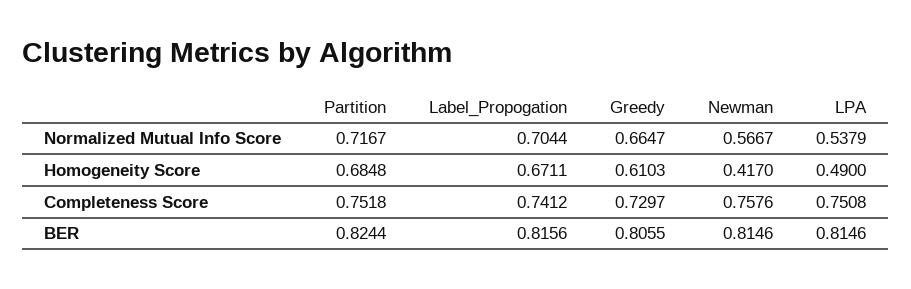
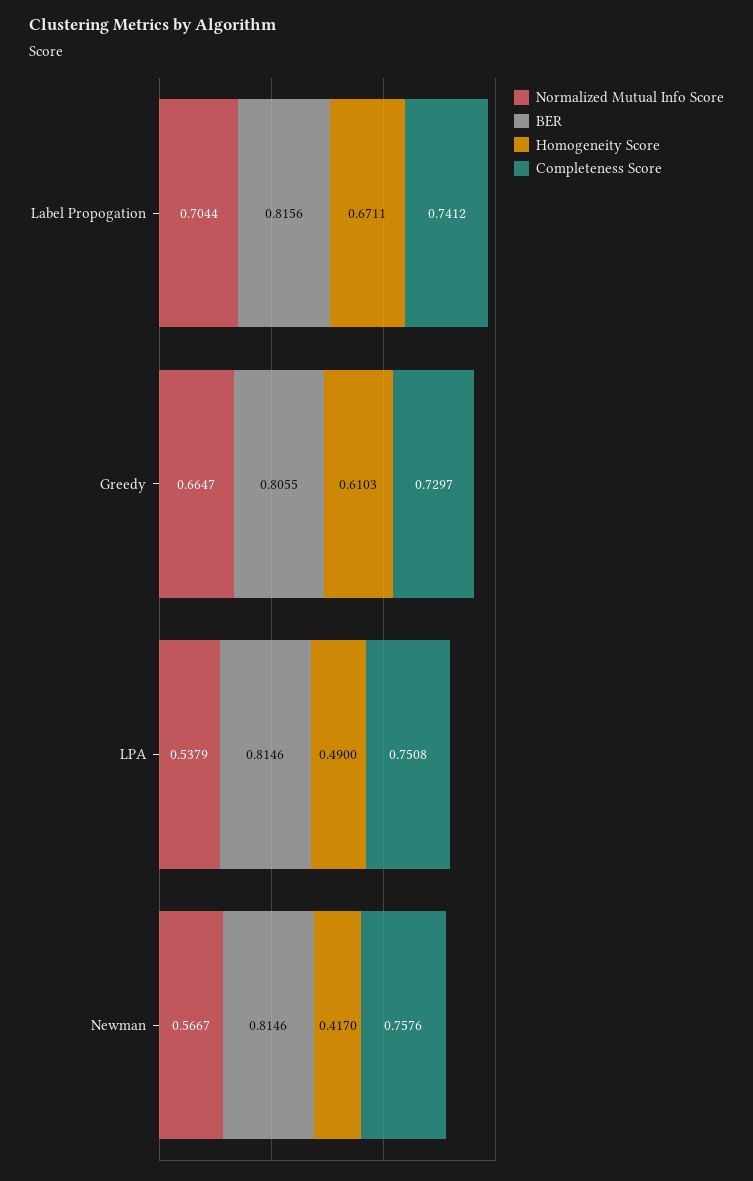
  {
    "Normalized Mutual Info Score": {
-     "Partition": 0.7167,
      "Label_Propogation": 0.7044,
      "Greedy": 0.6647,
      "Newman": 0.5667,
      "LPA": 0.5379
    },
    "Homogeneity Score": {
-     "Partition": 0.6848,
      "Label_Propogation": 0.6711,
      "Greedy": 0.6103,
      "Newman": 0.417,
      "LPA": 0.49
    },
    "Completeness Score": {
-     "Partition": 0.7518,
      "Label_Propogation": 0.7412,
      "Greedy": 0.7297,
      "Newman": 0.7576,
      "LPA": 0.7508
    },
    "BER": {
-     "Partition": 0.8244,
      "Label_Propogation": 0.8156,
      "Greedy": 0.8055,
      "Newman": 0.8146,
      "LPA": 0.8146
    }
  }

